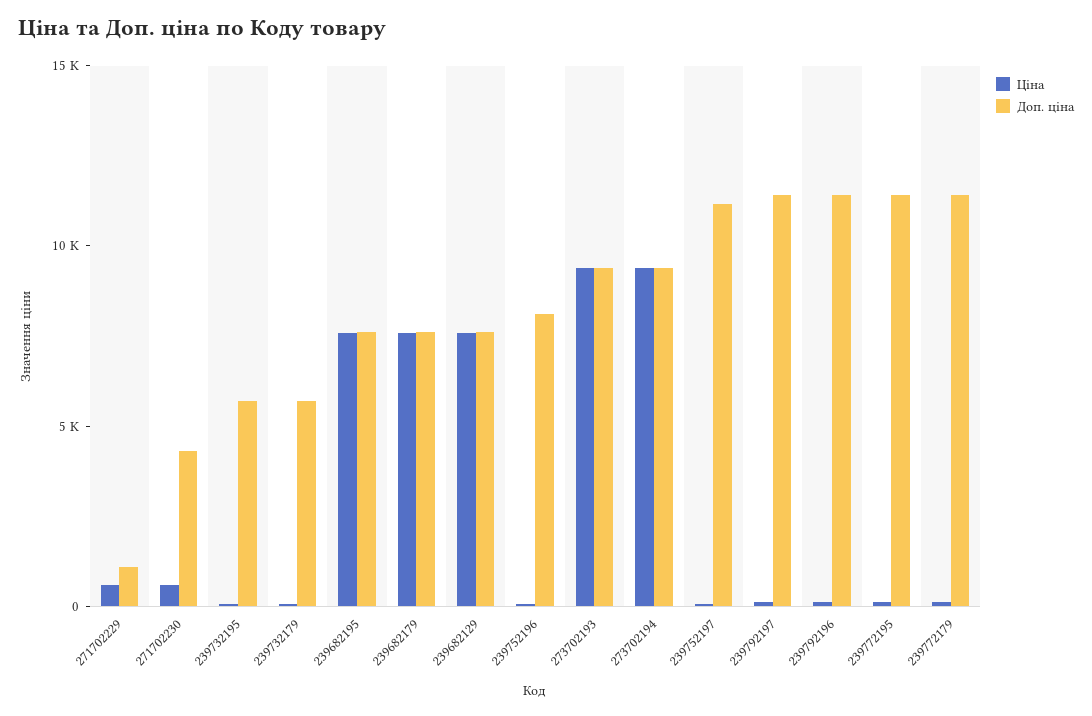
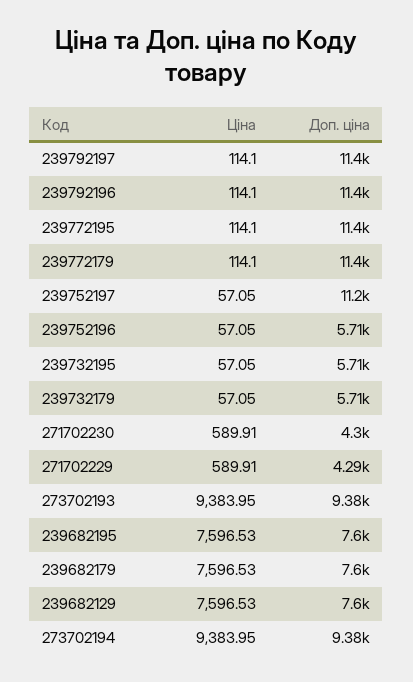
  {
    "Ціна": {
      "271702229": 589.91,
      "271702230": 589.91,
      "239732195": 57.05,
      "239732179": 57.05,
      "239682195": 7596.53,
      "239682179": 7596.53,
      "239682129": 7596.53,
      "239752196": 57.05,
      "273702193": 9383.95,
      "273702194": 9383.95,
      "239752197": 57.05,
      "239792197": 114.1,
      "239792196": 114.1,
      "239772195": 114.1,
      "239772179": 114.1
    },
    "Доп. ціна": {
-     "271702229": 1000,
+     "271702229": 4290,
      "271702230": 4300,
      "239732195": 5710,
      "239732179": 5710,
      "239682195": 7600,
      "239682179": 7600,
      "239682129": 7600,
-     "239752196": 8000,
+     "239752196": 5710,
      "273702193": 9380,
      "273702194": 9380,
      "239752197": 11200,
      "239792197": 11400,
      "239792196": 11400,
      "239772195": 11400,
      "239772179": 11400
    }
  }

